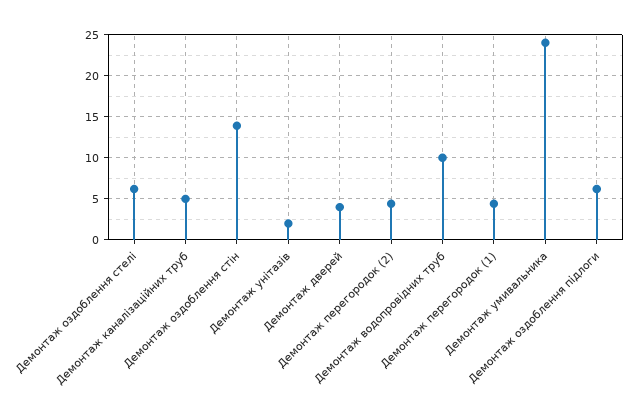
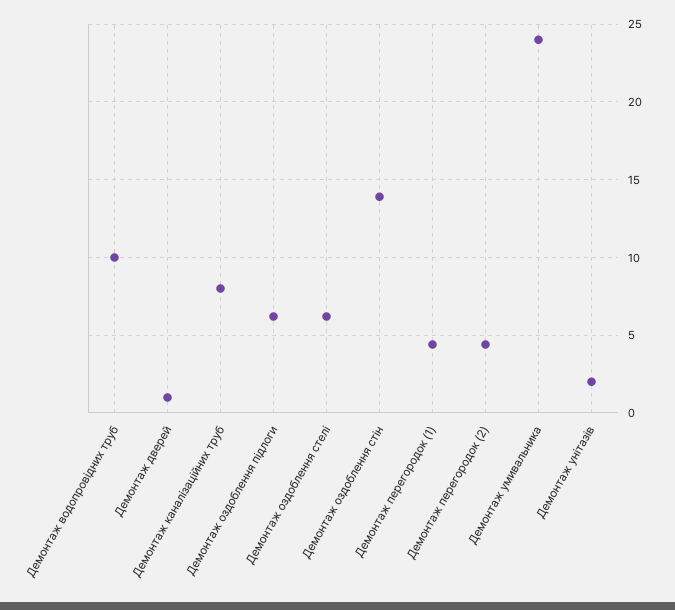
  {
    "Демонтаж оздоблення стелі": 6,
-   "Демонтаж каналізаційних труб": 5,
+   "Демонтаж каналізаційних труб": 8,
    "Демонтаж оздоблення стін": 14,
    "Демонтаж унітазів": 2,
-   "Демонтаж дверей": 4,
+   "Демонтаж дверей": 1,
    "Демонтаж перегородок (2)": 4.5,
    "Демонтаж водопровідних труб": 10,
    "Демонтаж перегородок (1)": 4.5,
    "Демонтаж умивальника": 24,
    "Демонтаж оздоблення підлоги": 6
  }

